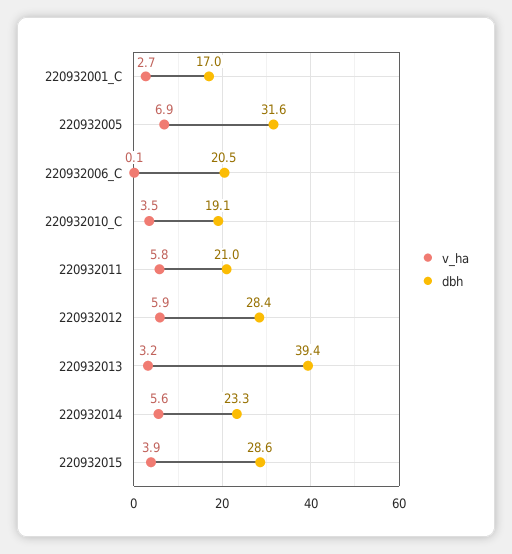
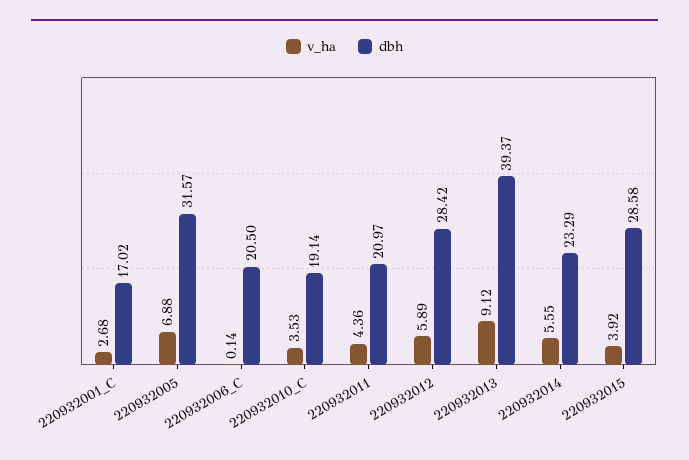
  {
    "v_ha": {
      "220932001_C": 2.68,
      "220932005": 6.88,
      "220932006_C": 0.14,
      "220932010_C": 3.53,
-     "220932011": 5.8,
+     "220932011": 4.36,
      "220932012": 5.89,
-     "220932013": 3.2,
+     "220932013": 9.12,
      "220932014": 5.55,
      "220932015": 3.92
    },
    "dbh": {
      "220932001_C": 17.02,
      "220932005": 31.57,
      "220932006_C": 20.5,
      "220932010_C": 19.14,
      "220932011": 20.97,
      "220932012": 28.42,
      "220932013": 39.37,
      "220932014": 23.29,
      "220932015": 28.58
    }
  }

